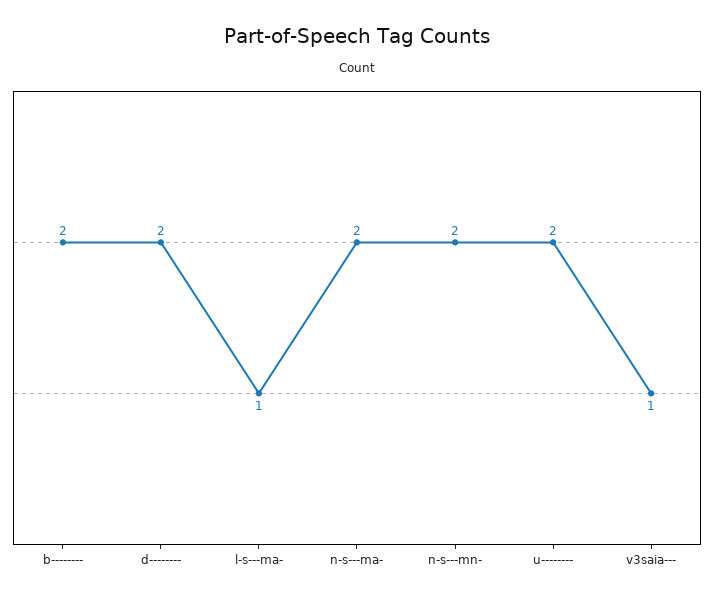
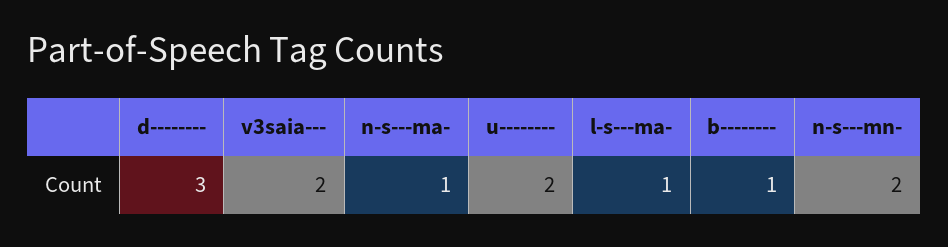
  {
-   "b--------": 2,
+   "b--------": 1,
-   "d--------": 2,
+   "d--------": 3,
    "l-s---ma-": 1,
-   "n-s---ma-": 2,
+   "n-s---ma-": 1,
    "n-s---mn-": 2,
    "u--------": 2,
-   "v3saia---": 1
+   "v3saia---": 2
  }

